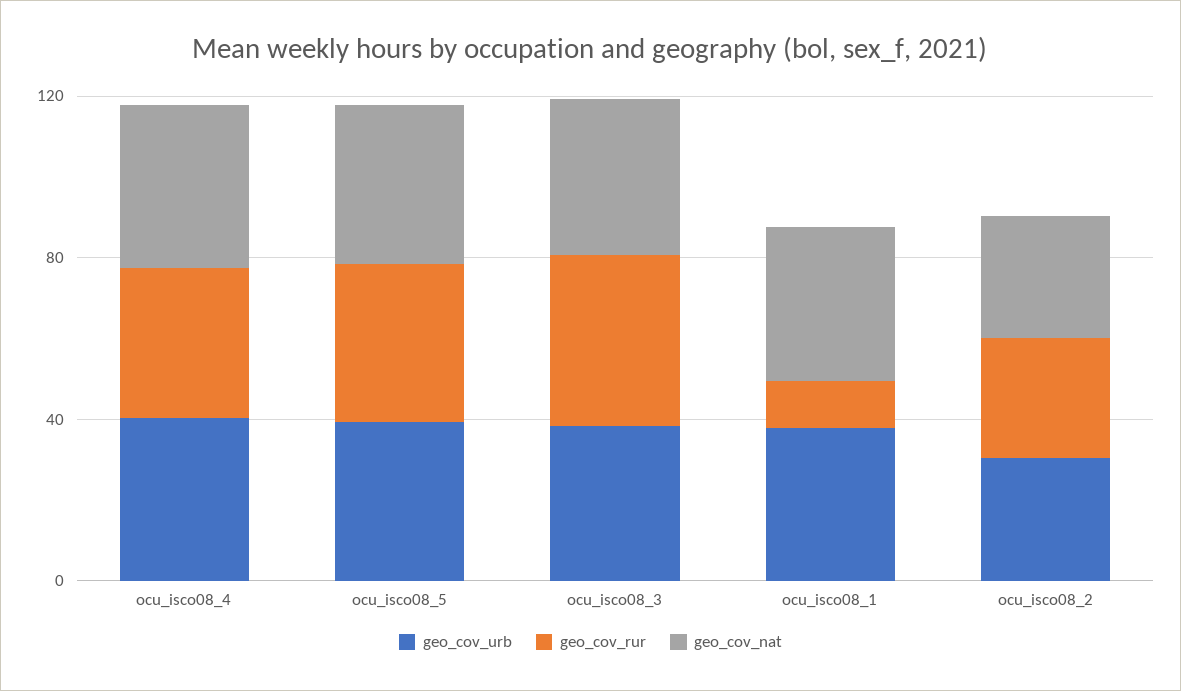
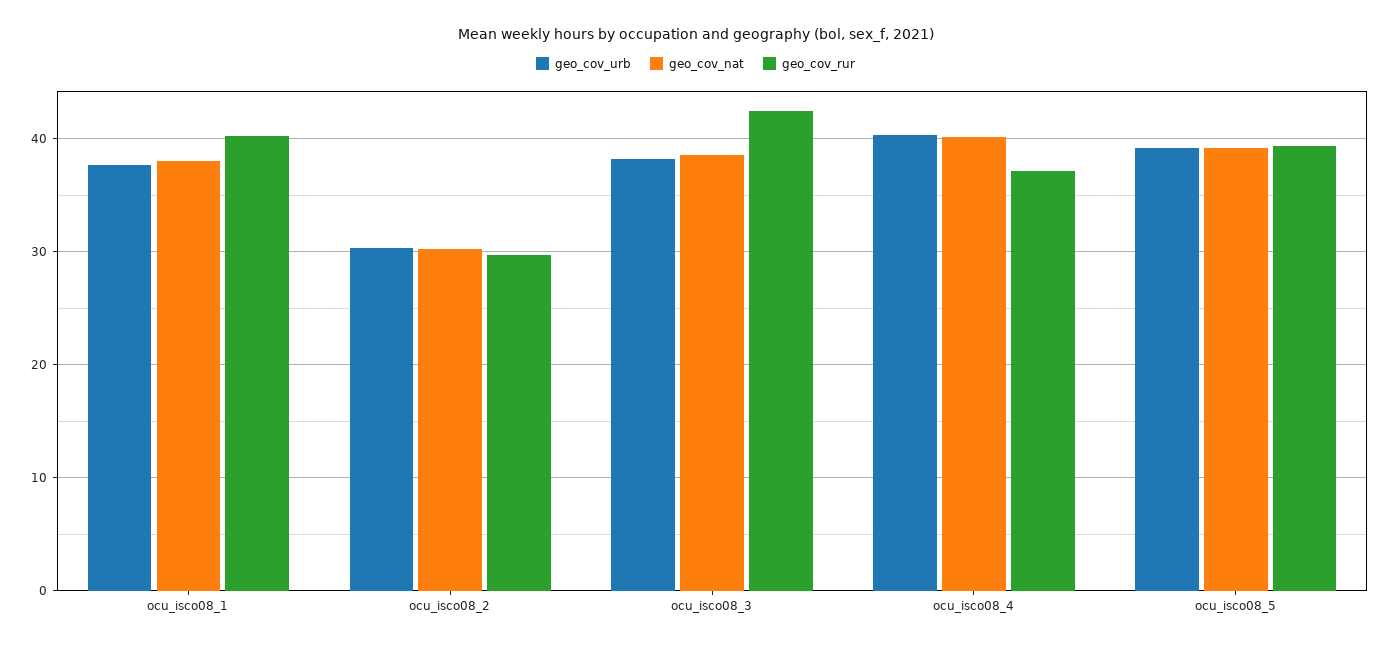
  {
    "geo_cov_urb": {
      "ocu_isco08_4": 40,
      "ocu_isco08_5": 39,
      "ocu_isco08_3": 38,
      "ocu_isco08_1": 38,
      "ocu_isco08_2": 30
    },
    "geo_cov_rur": {
      "ocu_isco08_4": 37,
      "ocu_isco08_5": 39,
      "ocu_isco08_3": 43,
-     "ocu_isco08_1": 10,
+     "ocu_isco08_1": 40,
      "ocu_isco08_2": 30
    },
    "geo_cov_nat": {
      "ocu_isco08_4": 40,
      "ocu_isco08_5": 39,
      "ocu_isco08_3": 39,
      "ocu_isco08_1": 38,
      "ocu_isco08_2": 30
    }
  }

